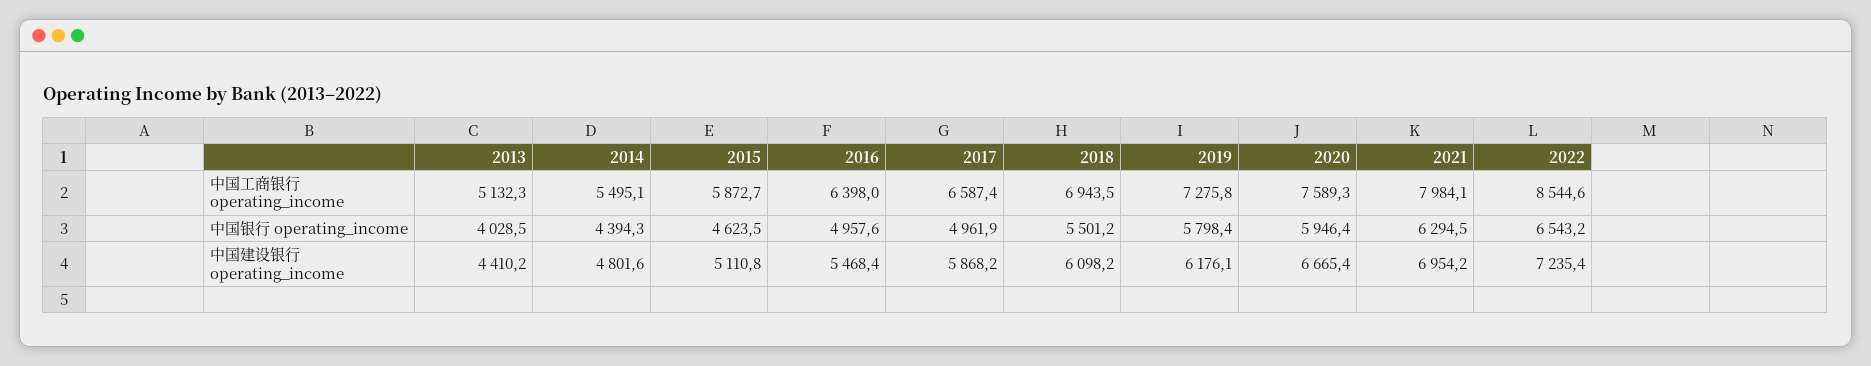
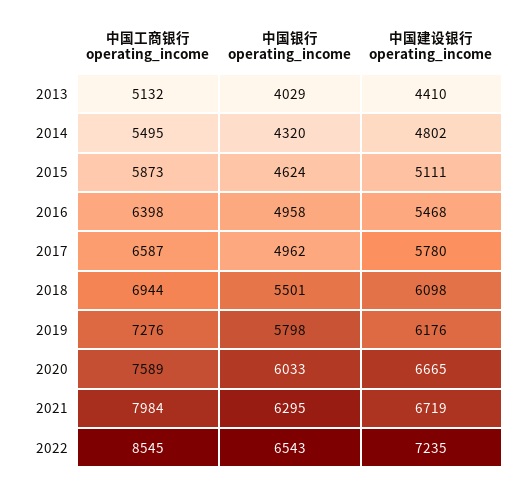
  {
    "2013": {
      "中国工商银行 operating_income": 5132.3,
      "中国银行 operating_income": 4028.5,
      "中国建设银行 operating_income": 4410.2
    },
    "2014": {
      "中国工商银行 operating_income": 5495.1,
-     "中国银行 operating_income": 4394.3,
+     "中国银行 operating_income": 4320,
      "中国建设银行 operating_income": 4801.6
    },
    "2015": {
      "中国工商银行 operating_income": 5872.7,
      "中国银行 operating_income": 4623.5,
      "中国建设银行 operating_income": 5110.8
    },
    "2016": {
      "中国工商银行 operating_income": 6398,
      "中国银行 operating_income": 4957.6,
      "中国建设银行 operating_income": 5468.4
    },
    "2017": {
      "中国工商银行 operating_income": 6587.4,
      "中国银行 operating_income": 4961.9,
-     "中国建设银行 operating_income": 5868.2
+     "中国建设银行 operating_income": 5780
    },
    "2018": {
      "中国工商银行 operating_income": 6943.5,
      "中国银行 operating_income": 5501.2,
      "中国建设银行 operating_income": 6098.2
    },
    "2019": {
      "中国工商银行 operating_income": 7275.8,
      "中国银行 operating_income": 5798.4,
      "中国建设银行 operating_income": 6176.1
    },
    "2020": {
      "中国工商银行 operating_income": 7589.3,
-     "中国银行 operating_income": 5946.4,
+     "中国银行 operating_income": 6033,
      "中国建设银行 operating_income": 6665.4
    },
    "2021": {
      "中国工商银行 operating_income": 7984.1,
      "中国银行 operating_income": 6294.5,
-     "中国建设银行 operating_income": 6954.2
+     "中国建设银行 operating_income": 6719
    },
    "2022": {
      "中国工商银行 operating_income": 8544.6,
      "中国银行 operating_income": 6543.2,
      "中国建设银行 operating_income": 7235.4
    }
  }

